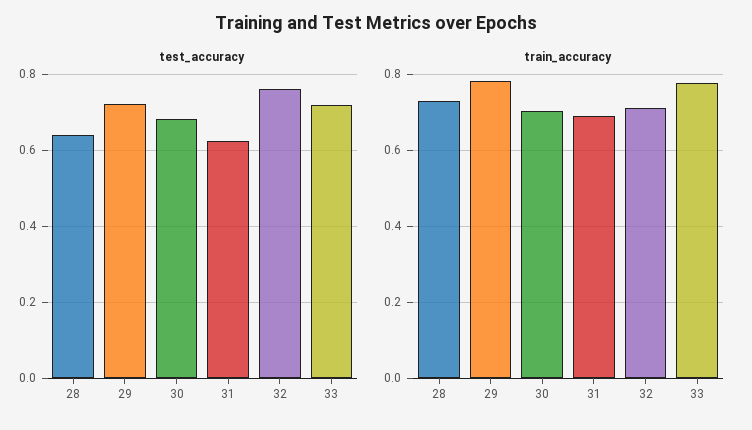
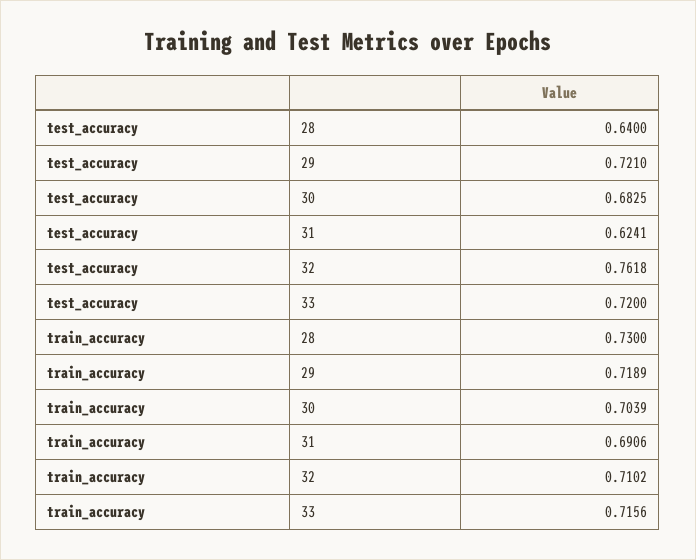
  {
    "test_accuracy": {
      "28": 0.64,
      "29": 0.721,
      "30": 0.6825,
      "31": 0.6241,
      "32": 0.7618,
      "33": 0.72
    },
    "train_accuracy": {
      "28": 0.73,
-     "29": 0.78,
+     "29": 0.7189,
      "30": 0.7039,
      "31": 0.6906,
      "32": 0.7102,
-     "33": 0.78
+     "33": 0.7156
    }
  }

